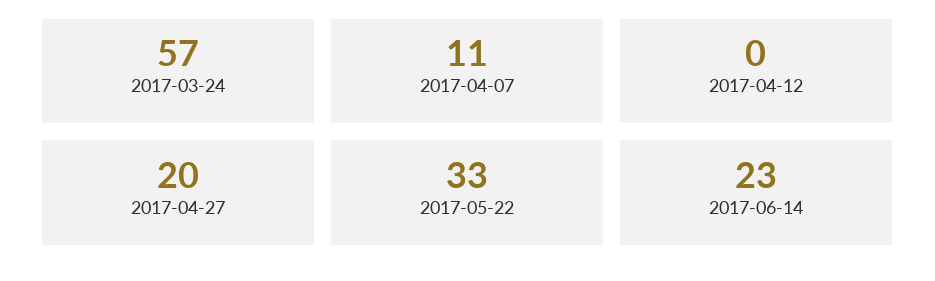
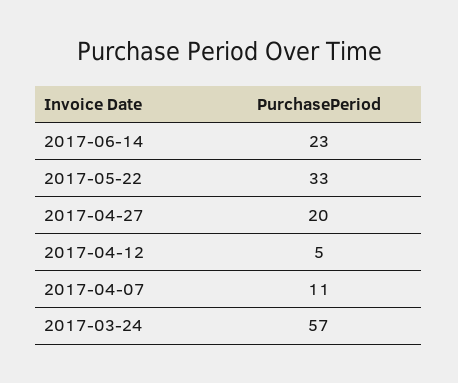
  {
    "2017-03-24": 57,
    "2017-04-07": 11,
-   "2017-04-12": 0,
+   "2017-04-12": 5,
    "2017-04-27": 20,
    "2017-05-22": 33,
    "2017-06-14": 23
  }

